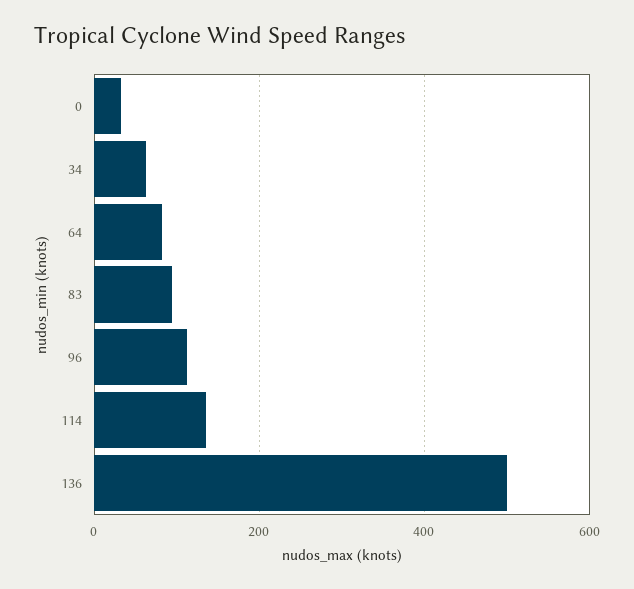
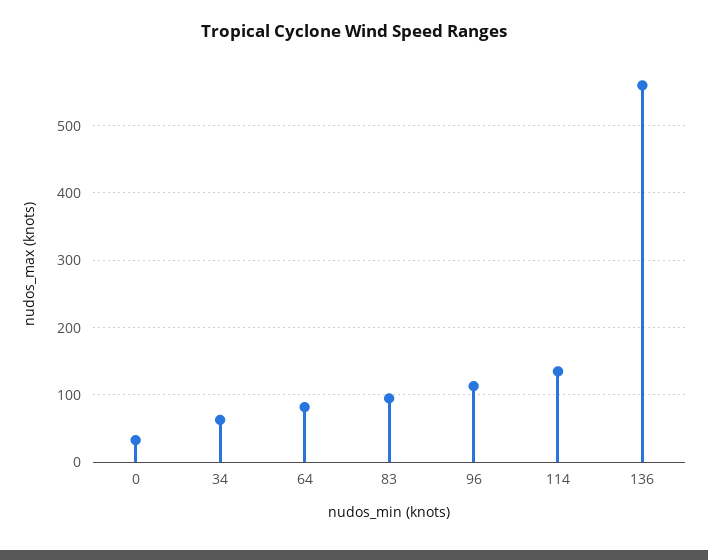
  {
    "0": 30,
    "34": 60,
    "64": 80,
    "83": 100,
    "96": 110,
    "114": 140,
-   "136": 500
+   "136": 560
  }

